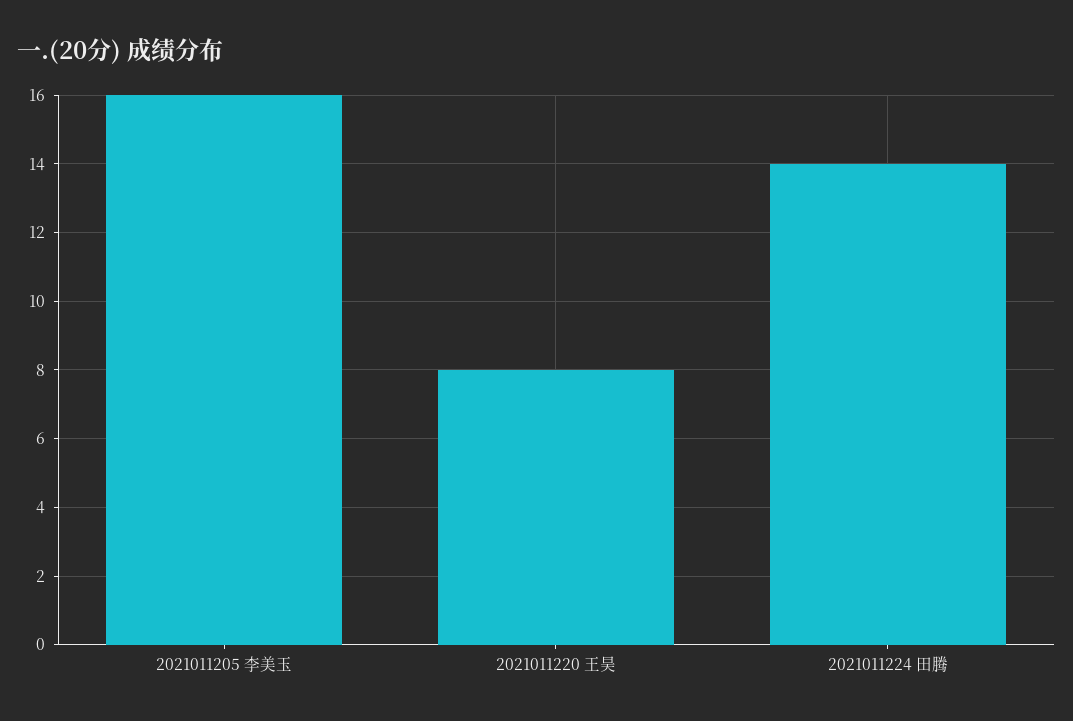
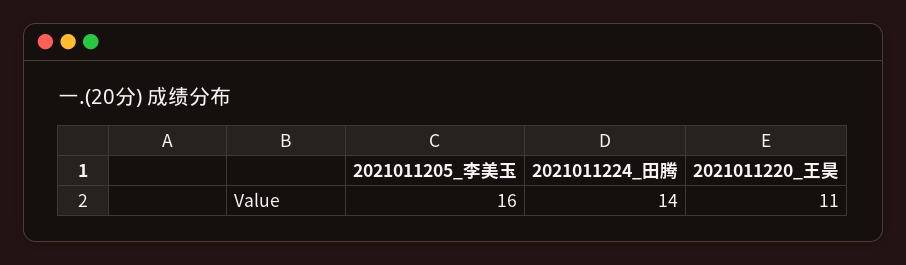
  {
    "2021011205 李美玉": 16,
-   "2021011220 王昊": 8,
+   "2021011220 王昊": 11,
    "2021011224 田腾": 14
  }

